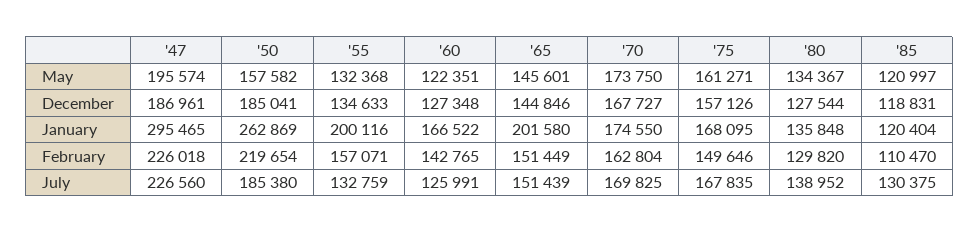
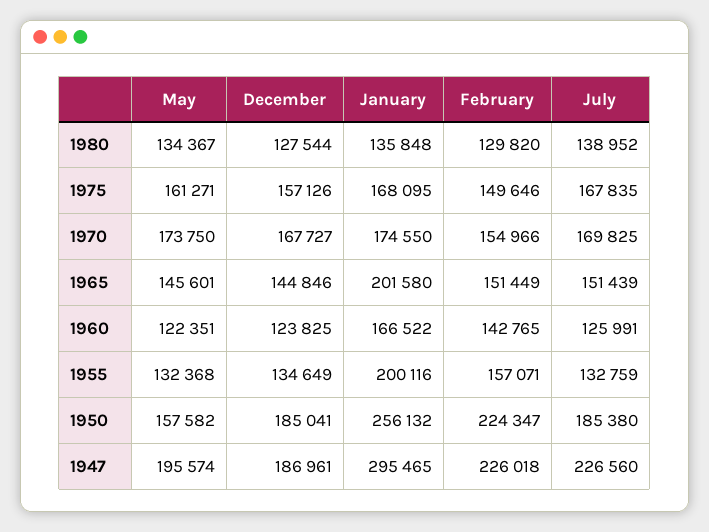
  {
    "'47": {
      "May": 195574,
      "December": 186961,
      "January": 295465,
      "February": 226018,
      "July": 226560
    },
    "'50": {
      "May": 157582,
      "December": 185041,
-     "January": 262869,
+     "January": 256132,
-     "February": 219654,
+     "February": 224347,
      "July": 185380
    },
    "'55": {
      "May": 132368,
-     "December": 134633,
+     "December": 134649,
      "January": 200116,
      "February": 157071,
      "July": 132759
    },
    "'60": {
      "May": 122351,
-     "December": 127348,
+     "December": 123825,
      "January": 166522,
      "February": 142765,
      "July": 125991
    },
    "'65": {
      "May": 145601,
      "December": 144846,
      "January": 201580,
      "February": 151449,
      "July": 151439
    },
    "'70": {
      "May": 173750,
      "December": 167727,
      "January": 174550,
-     "February": 162804,
+     "February": 154966,
      "July": 169825
    },
    "'75": {
      "May": 161271,
      "December": 157126,
      "January": 168095,
      "February": 149646,
      "July": 167835
    },
    "'80": {
      "May": 134367,
      "December": 127544,
      "January": 135848,
      "February": 129820,
      "July": 138952
-   },
+   }
-   "'85": {
-     "May": 120997,
-     "December": 118831,
-     "January": 120404,
-     "February": 110470,
-     "July": 130375
-   }
  }

